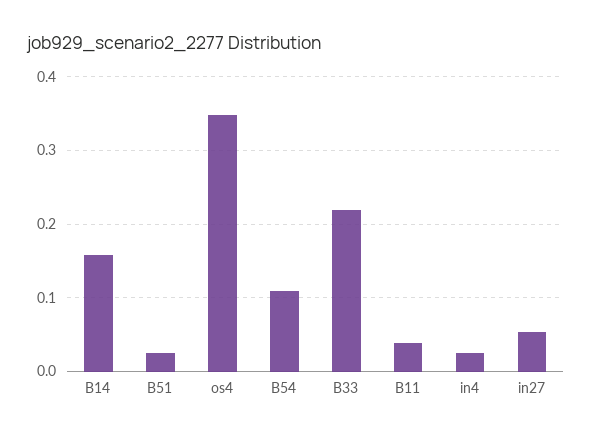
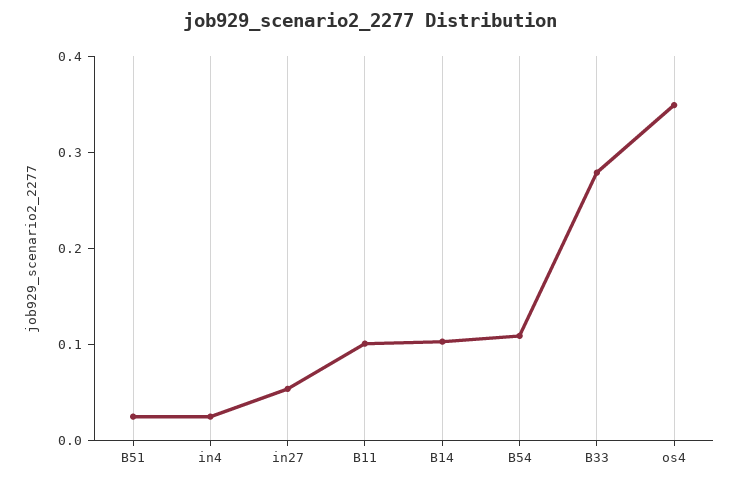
  {
-   "B14": 0.16,
+   "B14": 0.1,
    "B51": 0.02,
    "os4": 0.35,
    "B54": 0.11,
-   "B33": 0.22,
+   "B33": 0.28,
-   "B11": 0.04,
+   "B11": 0.1,
    "in4": 0.02,
    "in27": 0.05
  }

